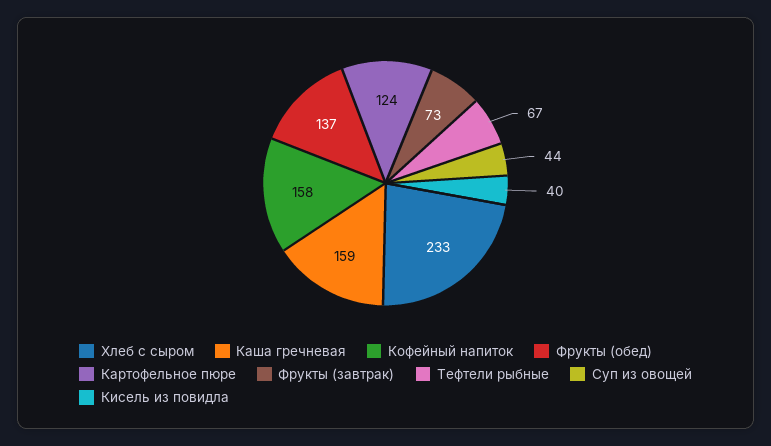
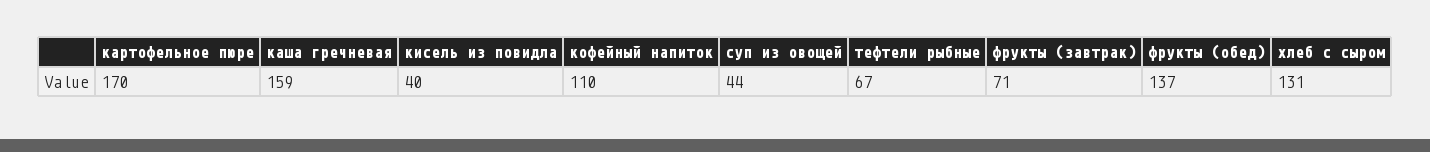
  {
-   "Хлеб с сыром": 233,
+   "Хлеб с сыром": 131,
    "Каша гречневая": 159,
-   "Кофейный напиток": 158,
+   "Кофейный напиток": 110,
    "Фрукты (обед)": 137,
-   "Картофельное пюре": 124,
+   "Картофельное пюре": 170,
-   "Фрукты (завтрак)": 73,
+   "Фрукты (завтрак)": 71,
    "Тефтели рыбные": 67,
    "Суп из овощей": 44,
    "Кисель из повидла": 40
  }

